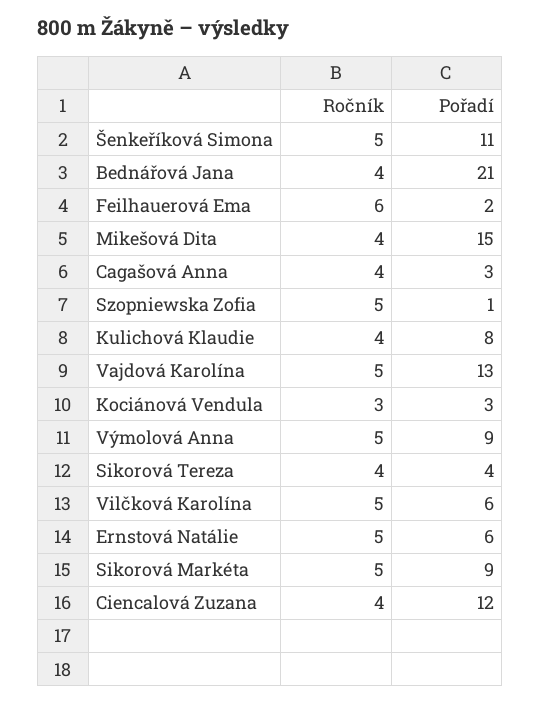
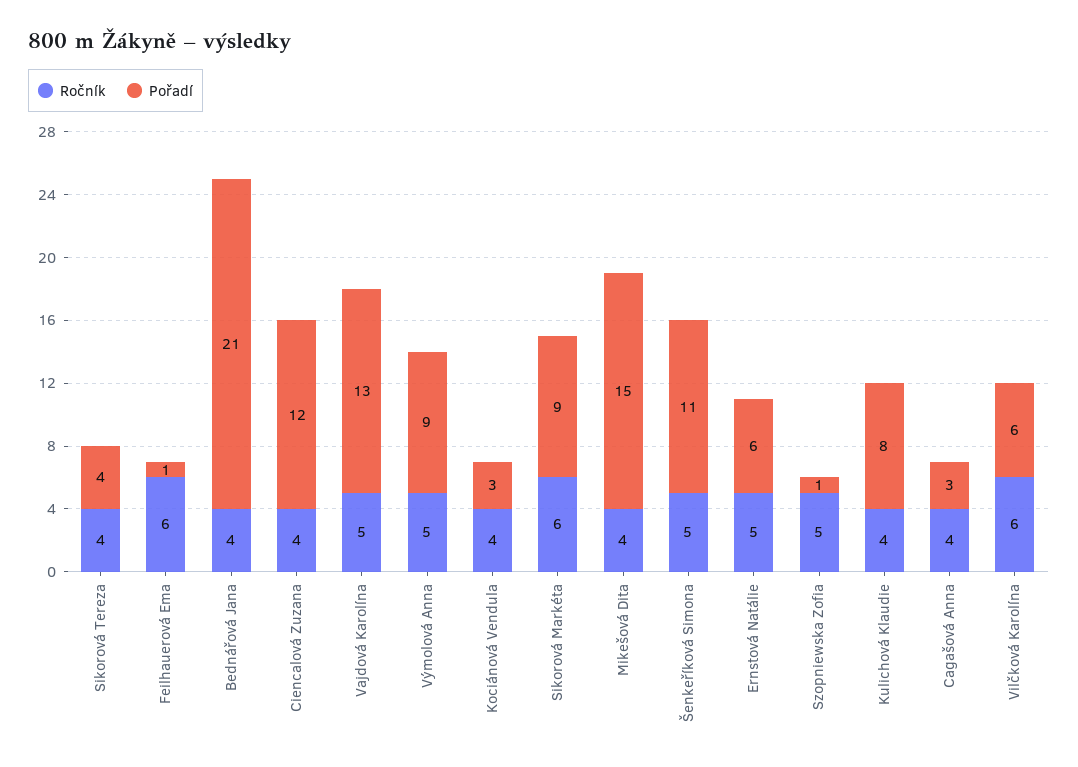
  {
    "Ročník": {
      "Šenkeříková Simona": 5,
      "Bednářová Jana": 4,
      "Feilhauerová Ema": 6,
      "Mikešová Dita": 4,
      "Cagašová Anna": 4,
      "Szopniewska Zofia": 5,
      "Kulichová Klaudie": 4,
      "Vajdová Karolína": 5,
-     "Kociánová Vendula": 3,
+     "Kociánová Vendula": 4,
      "Výmolová Anna": 5,
      "Sikorová Tereza": 4,
-     "Vilčková Karolína": 5,
+     "Vilčková Karolína": 6,
      "Ernstová Natálie": 5,
-     "Sikorová Markéta": 5,
+     "Sikorová Markéta": 6,
      "Ciencalová Zuzana": 4
    },
    "Pořadí": {
      "Šenkeříková Simona": 11,
      "Bednářová Jana": 21,
-     "Feilhauerová Ema": 2,
+     "Feilhauerová Ema": 1,
      "Mikešová Dita": 15,
      "Cagašová Anna": 3,
      "Szopniewska Zofia": 1,
      "Kulichová Klaudie": 8,
      "Vajdová Karolína": 13,
      "Kociánová Vendula": 3,
      "Výmolová Anna": 9,
      "Sikorová Tereza": 4,
      "Vilčková Karolína": 6,
      "Ernstová Natálie": 6,
      "Sikorová Markéta": 9,
      "Ciencalová Zuzana": 12
    }
  }

